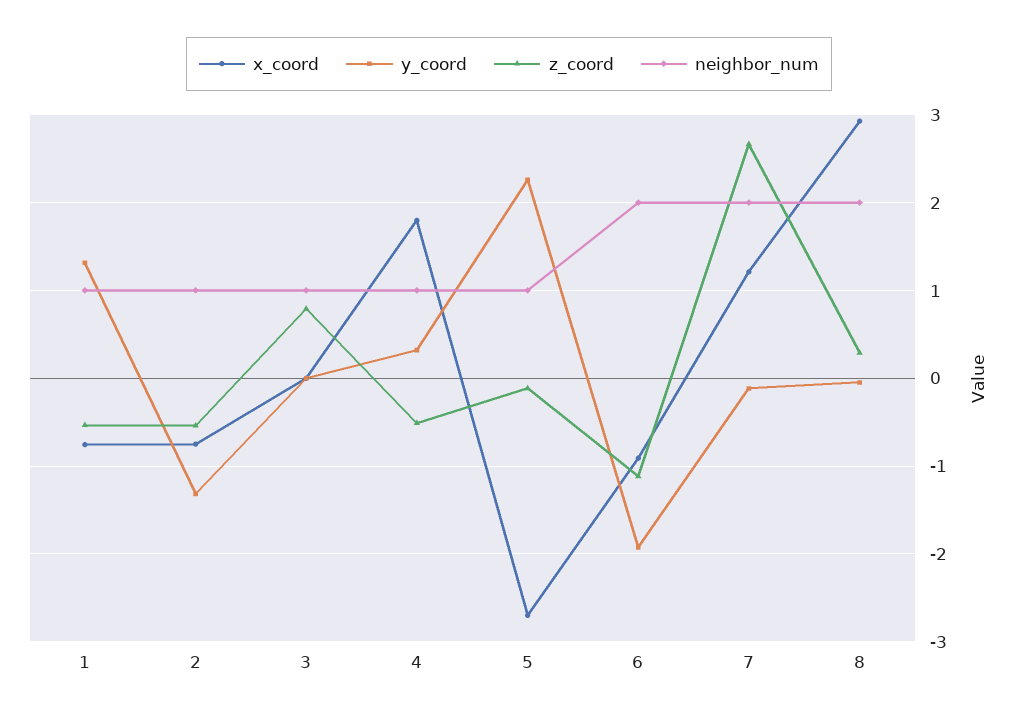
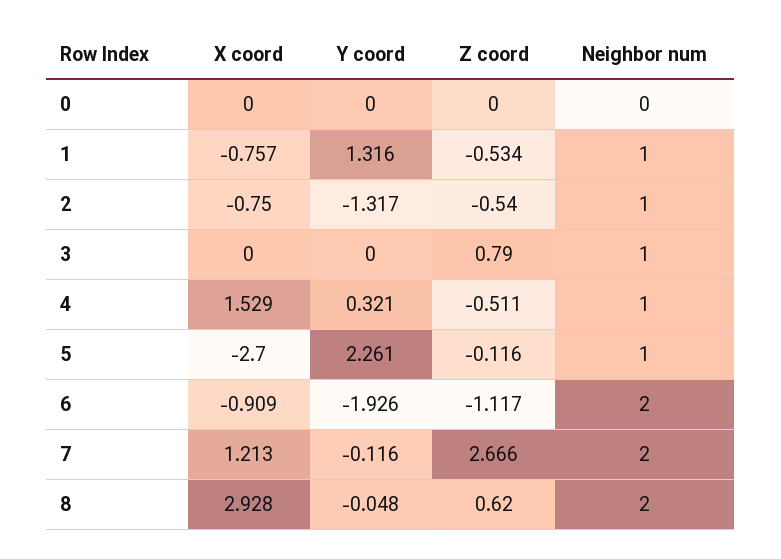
  {
    "x_coord": {
      "1": -0.757,
      "2": -0.75,
      "3": 0,
-     "4": 1.8,
+     "4": 1.529,
      "5": -2.7,
      "6": -0.909,
      "7": 1.213,
-     "8": 2.928
+     "8": 2.928,
+     "0": 0
    },
    "y_coord": {
      "1": 1.316,
      "2": -1.317,
      "3": 0,
      "4": 0.321,
      "5": 2.261,
      "6": -1.926,
      "7": -0.116,
-     "8": -0.048
+     "8": -0.048,
+     "0": 0
    },
    "z_coord": {
      "1": -0.534,
      "2": -0.54,
      "3": 0.79,
      "4": -0.511,
      "5": -0.116,
      "6": -1.117,
      "7": 2.666,
-     "8": 0.3
+     "8": 0.62,
+     "0": 0
    },
    "neighbor_num": {
      "1": 1,
      "2": 1,
      "3": 1,
      "4": 1,
      "5": 1,
      "6": 2,
      "7": 2,
-     "8": 2
+     "8": 2,
+     "0": 0
    }
  }

